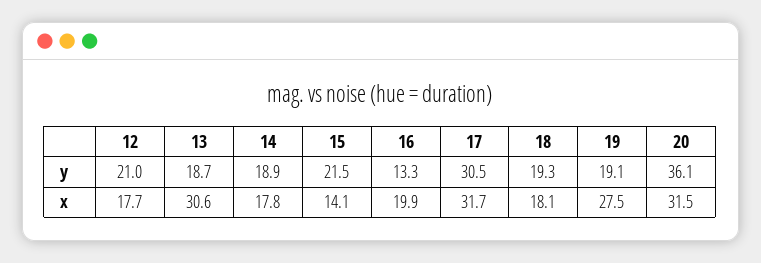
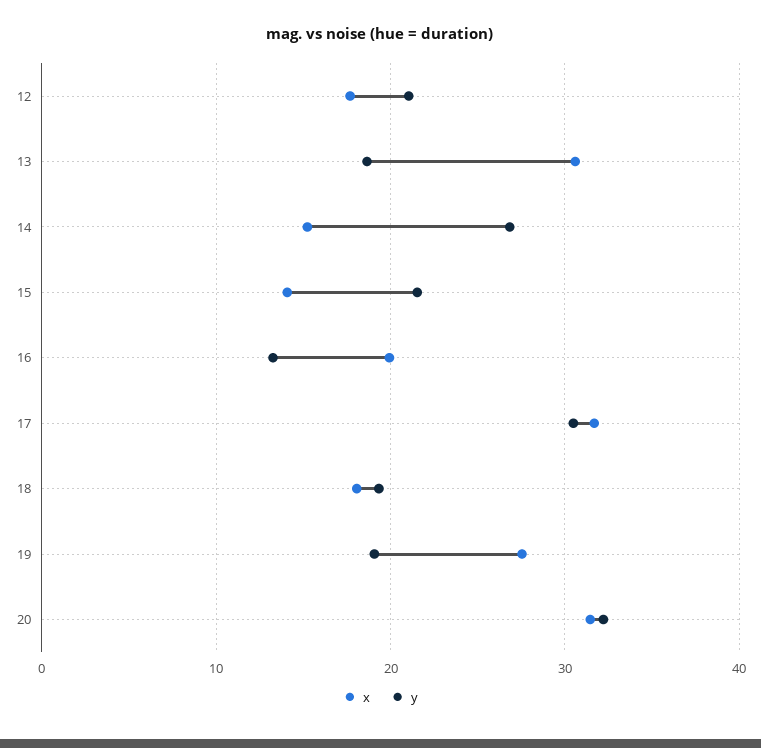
  {
    "y": {
      "12": 21,
      "13": 18.7,
-     "14": 18.9,
+     "14": 27,
      "15": 21.5,
      "16": 13.3,
      "17": 30.5,
      "18": 19.3,
      "19": 19.1,
-     "20": 36.1
+     "20": 32
    },
    "x": {
      "12": 17.7,
      "13": 30.6,
-     "14": 17.8,
+     "14": 15,
      "15": 14.1,
      "16": 19.9,
      "17": 31.7,
      "18": 18.1,
      "19": 27.5,
      "20": 31.5
    }
  }

